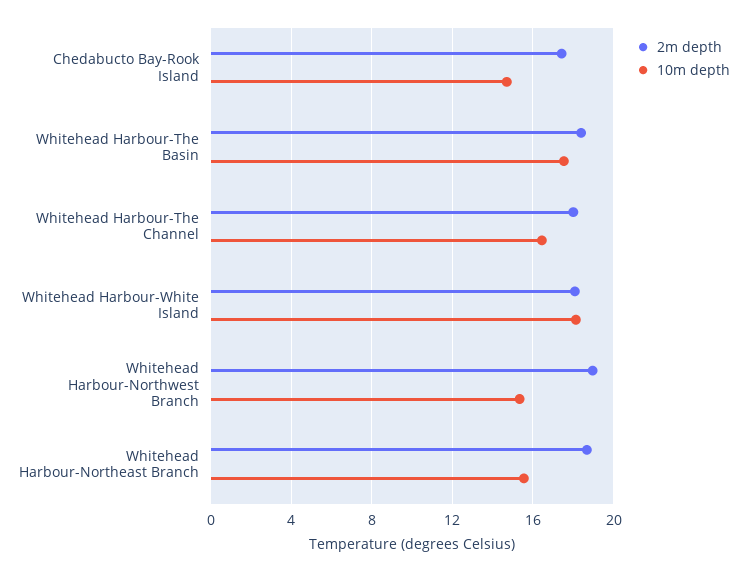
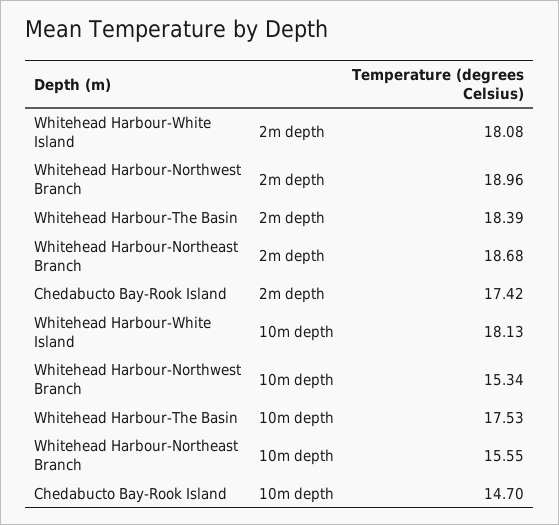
  {
    "2m depth": {
      "Chedabucto Bay-Rook Island": 17.42,
      "Whitehead Harbour-The Basin": 18.39,
-     "Whitehead Harbour-The Channel": 18,
      "Whitehead Harbour-White Island": 18.08,
      "Whitehead Harbour-Northwest Branch": 18.96,
      "Whitehead Harbour-Northeast Branch": 18.68
    },
    "10m depth": {
      "Chedabucto Bay-Rook Island": 14.7,
      "Whitehead Harbour-The Basin": 17.53,
-     "Whitehead Harbour-The Channel": 16.5,
      "Whitehead Harbour-White Island": 18.13,
      "Whitehead Harbour-Northwest Branch": 15.34,
      "Whitehead Harbour-Northeast Branch": 15.55
    }
  }

